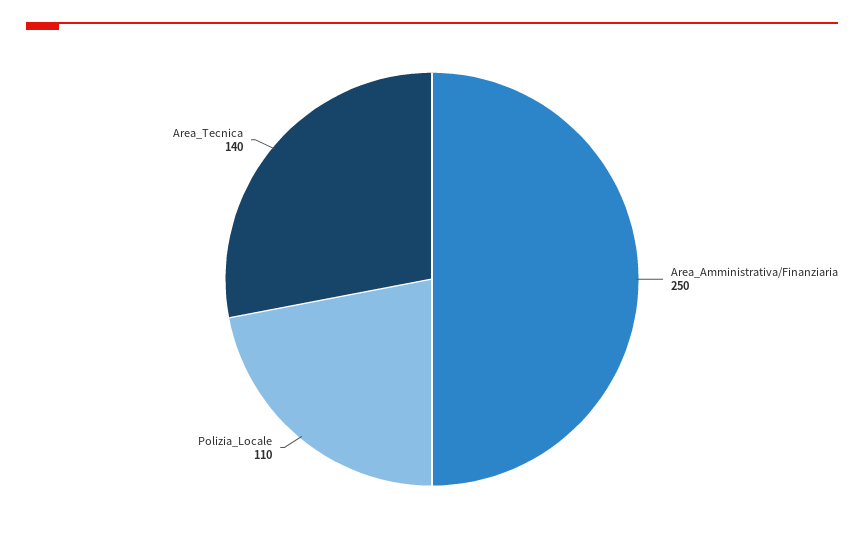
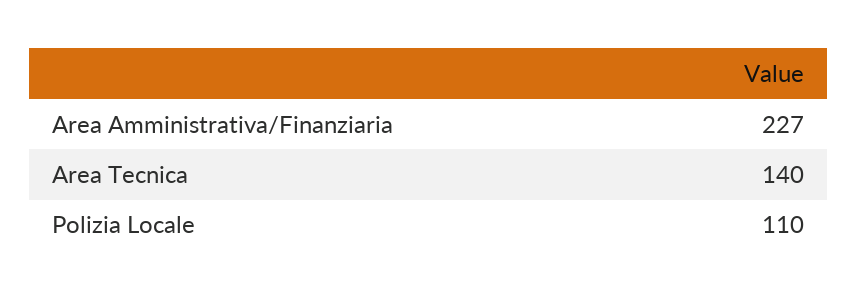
  {
-   "Area_Amministrativa/Finanziaria": 250,
+   "Area_Amministrativa/Finanziaria": 227,
    "Polizia_Locale": 110,
    "Area_Tecnica": 140
  }

